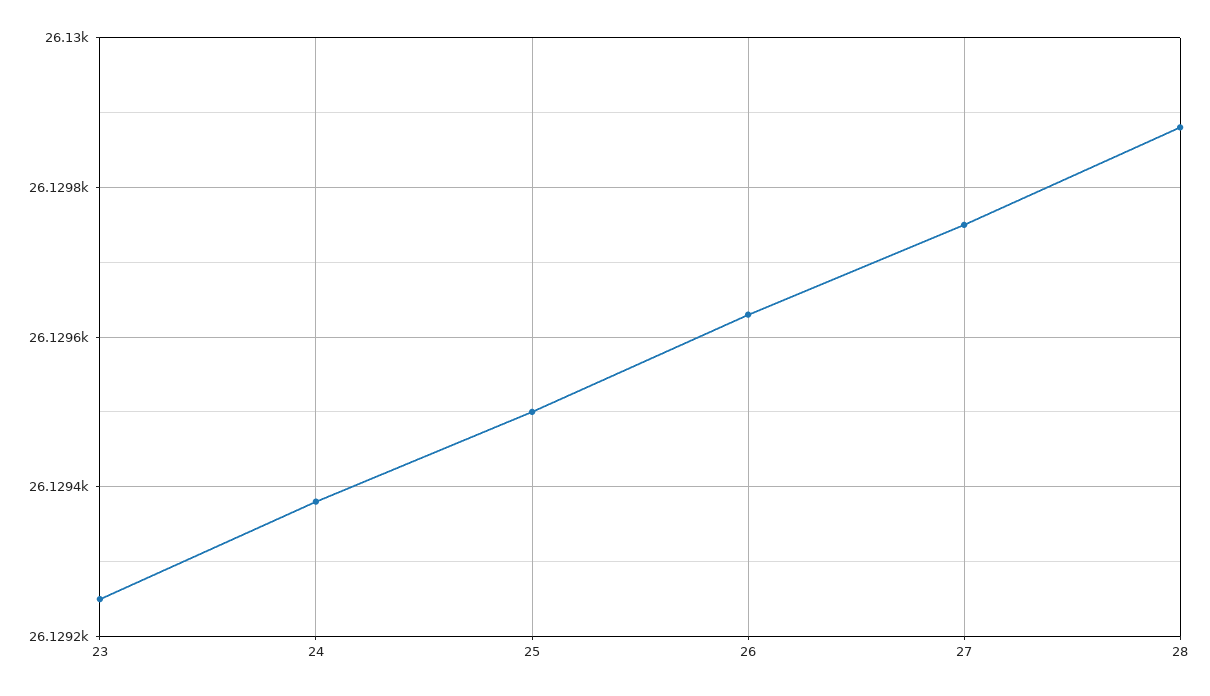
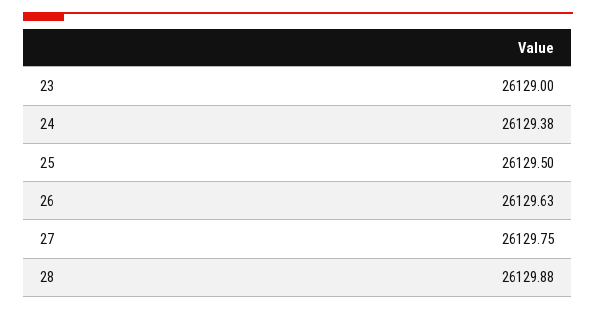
  {
-   "23": 26129.25,
+   "23": 26129,
    "24": 26129.38,
    "25": 26129.5,
    "26": 26129.63,
    "27": 26129.75,
    "28": 26129.88
  }

